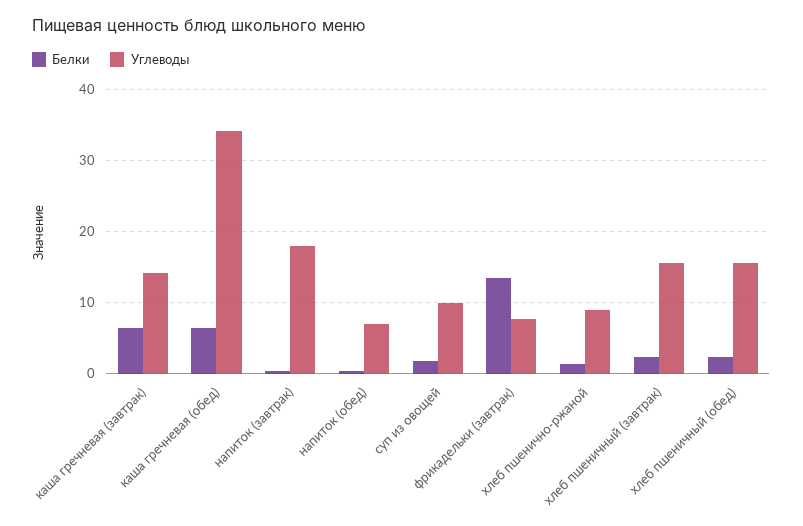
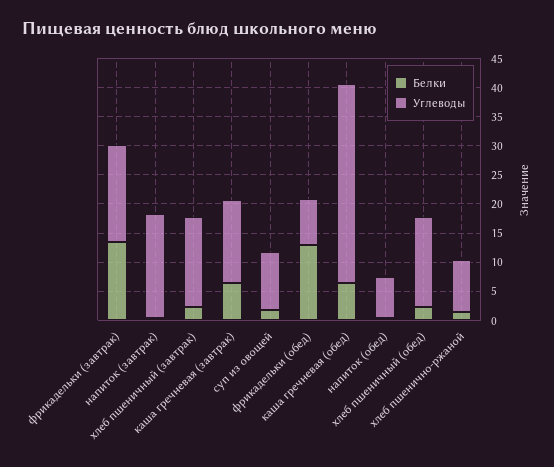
  {
    "Белки": {
      "каша гречневая (завтрак)": 6,
      "каша гречневая (обед)": 6,
      "напиток (завтрак)": 0,
      "напиток (обед)": 0,
      "суп из овощей": 2,
      "фрикадельки (завтрак)": 13,
      "хлеб пшенично-ржаной": 1,
      "хлеб пшеничный (завтрак)": 2,
-     "хлеб пшеничный (обед)": 2
+     "хлеб пшеничный (обед)": 2,
+     "фрикадельки (обед)": 12.5
    },
    "Углеводы": {
      "каша гречневая (завтрак)": 14,
      "каша гречневая (обед)": 34,
      "напиток (завтрак)": 18,
      "напиток (обед)": 7,
      "суп из овощей": 10,
-     "фрикадельки (завтрак)": 8,
+     "фрикадельки (завтрак)": 17.5,
      "хлеб пшенично-ржаной": 9,
      "хлеб пшеничный (завтрак)": 16,
-     "хлеб пшеничный (обед)": 16
+     "хлеб пшеничный (обед)": 16,
+     "фрикадельки (обед)": 7.5
    }
  }

